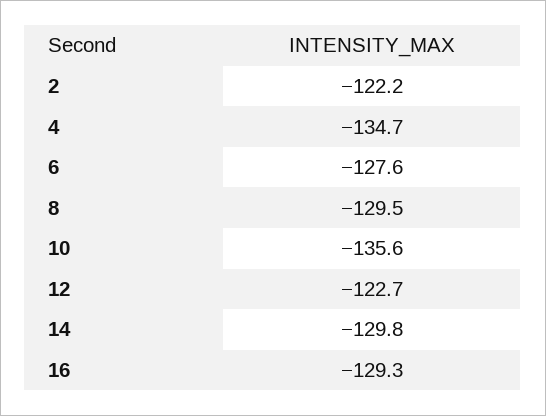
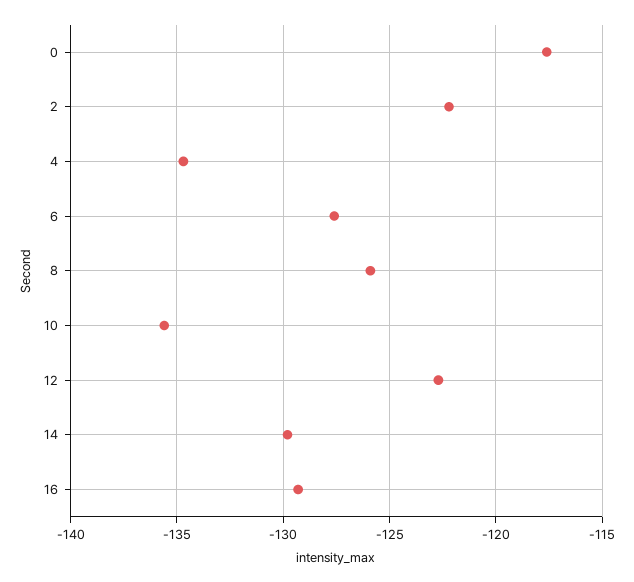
  {
    "2": -122.2,
    "4": -134.7,
    "6": -127.6,
-   "8": -129.5,
+   "8": -126,
    "10": -135.6,
    "12": -122.7,
    "14": -129.8,
-   "16": -129.3
+   "16": -129.3,
+   "0": -117.5
  }

